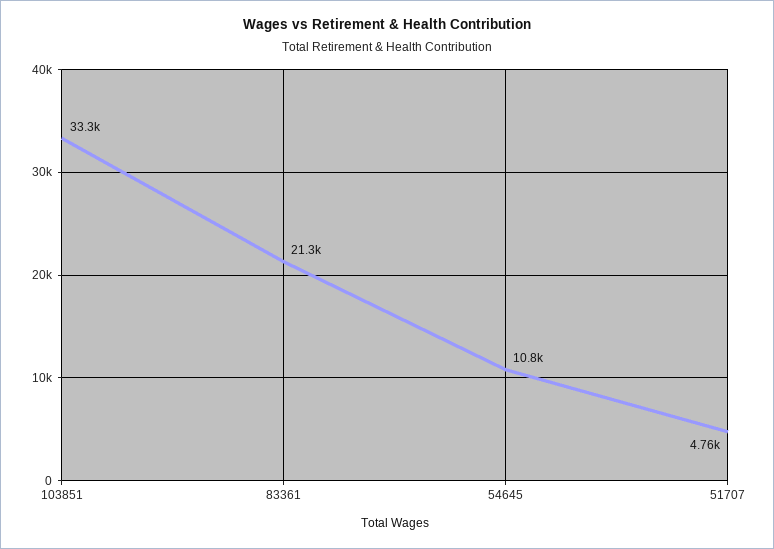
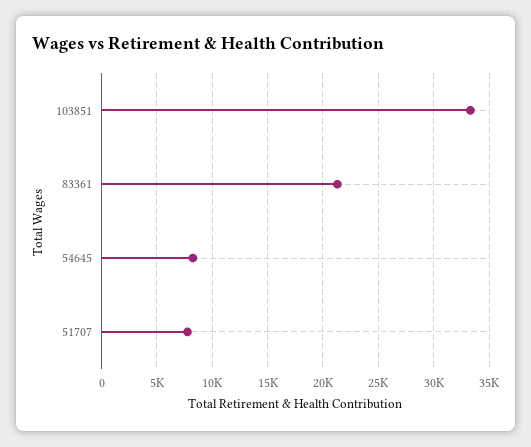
  {
    "103851": 33300,
    "83361": 21300,
-   "54645": 10800,
+   "54645": 8000,
-   "51707": 4760
+   "51707": 8000
  }

